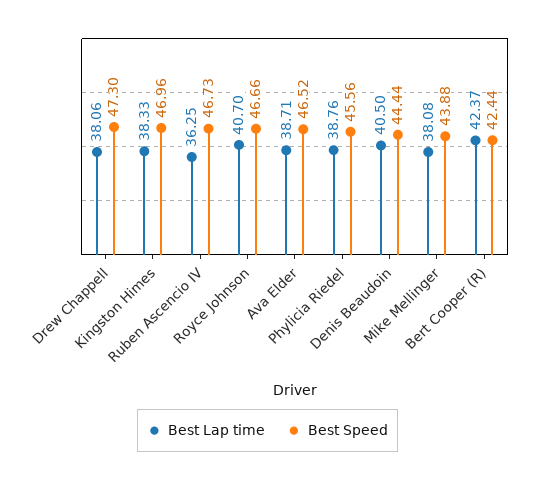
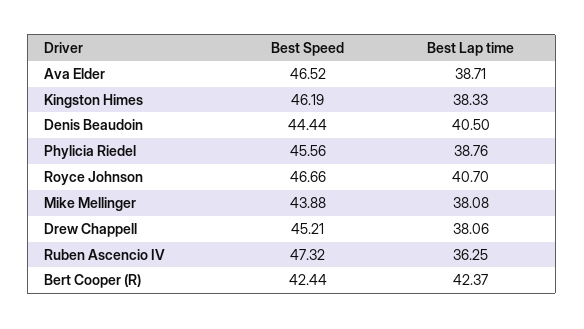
  {
    "Best Lap time": {
      "Drew Chappell": 38.06,
      "Kingston Himes": 38.33,
      "Ruben Ascencio IV": 36.25,
      "Royce Johnson": 40.7,
      "Ava Elder": 38.71,
      "Phylicia Riedel": 38.76,
      "Denis Beaudoin": 40.5,
      "Mike Mellinger": 38.08,
      "Bert Cooper (R)": 42.37
    },
    "Best Speed": {
-     "Drew Chappell": 47.3,
+     "Drew Chappell": 45.21,
-     "Kingston Himes": 46.96,
+     "Kingston Himes": 46.19,
-     "Ruben Ascencio IV": 46.73,
+     "Ruben Ascencio IV": 47.32,
      "Royce Johnson": 46.66,
      "Ava Elder": 46.52,
      "Phylicia Riedel": 45.56,
      "Denis Beaudoin": 44.44,
      "Mike Mellinger": 43.88,
      "Bert Cooper (R)": 42.44
    }
  }

